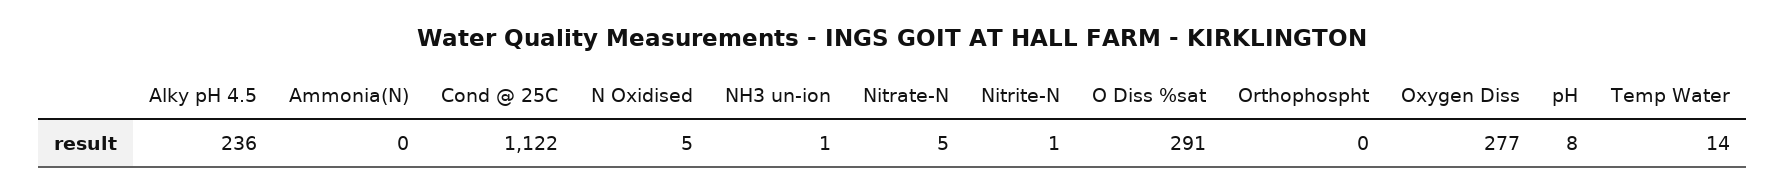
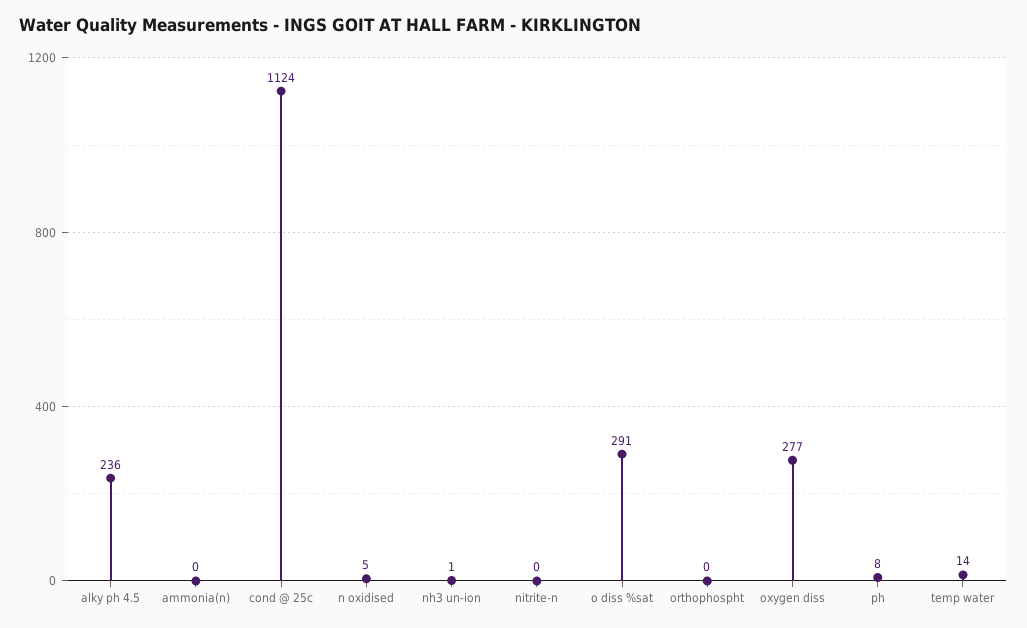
  {
    "Alky pH 4.5": 236,
    "Ammonia(N)": 0,
-   "Cond @ 25C": 1122,
+   "Cond @ 25C": 1124,
    "N Oxidised": 5,
    "NH3 un-ion": 1,
-   "Nitrate-N": 5,
-   "Nitrite-N": 1,
+   "Nitrite-N": 0,
    "O Diss %sat": 291,
    "Orthophospht": 0,
    "Oxygen Diss": 277,
    "pH": 8,
    "Temp Water": 14
  }

